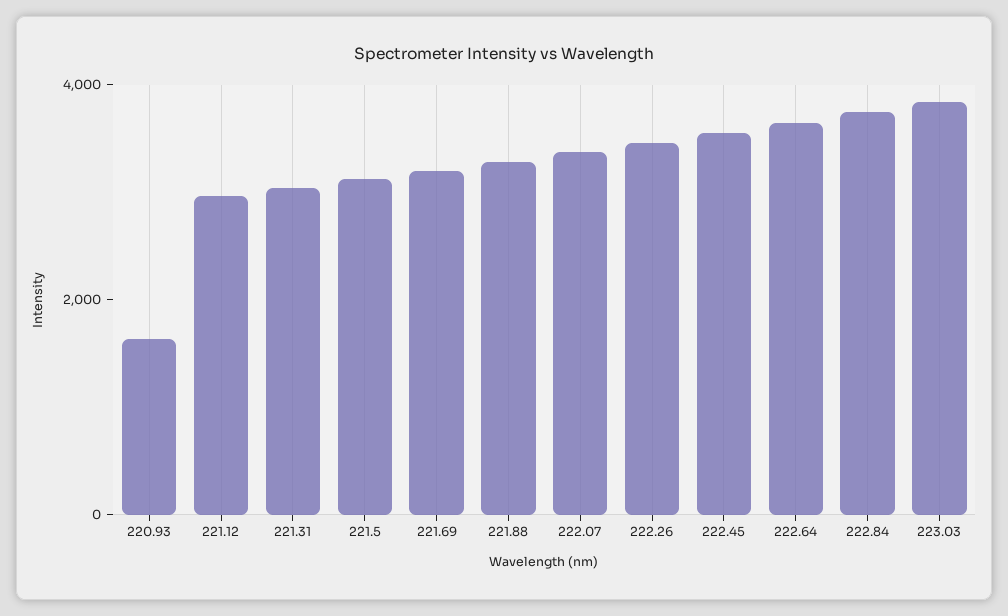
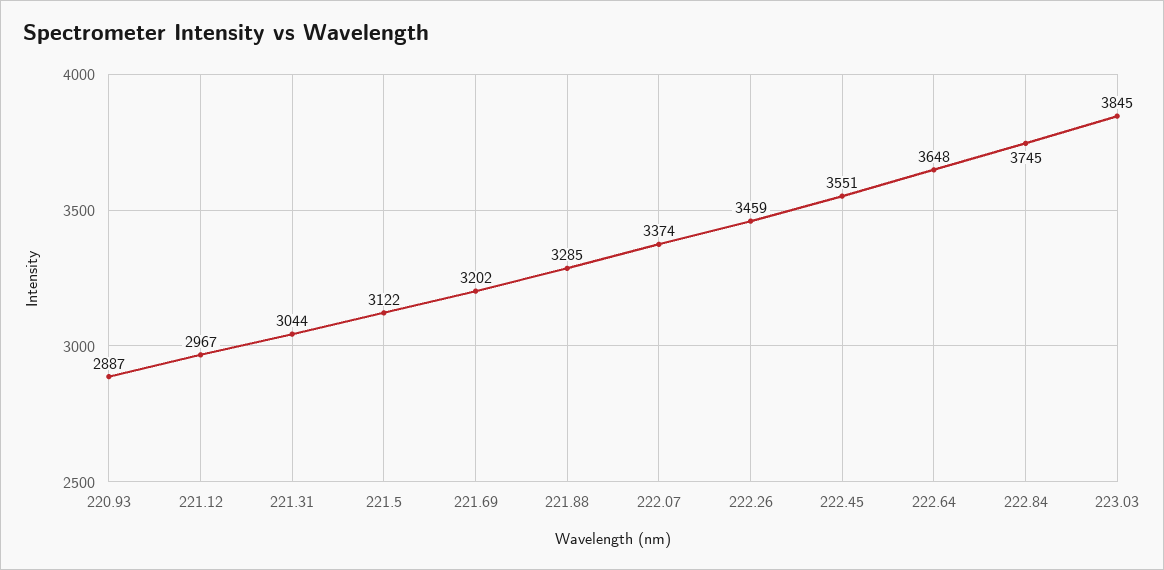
  {
-   "220.93": 1500,
+   "220.93": 2887,
    "221.12": 2967,
    "221.31": 3044,
    "221.5": 3122,
    "221.69": 3202,
    "221.88": 3285,
    "222.07": 3374,
    "222.26": 3459,
    "222.45": 3551,
    "222.64": 3648,
    "222.84": 3745,
    "223.03": 3845
  }

